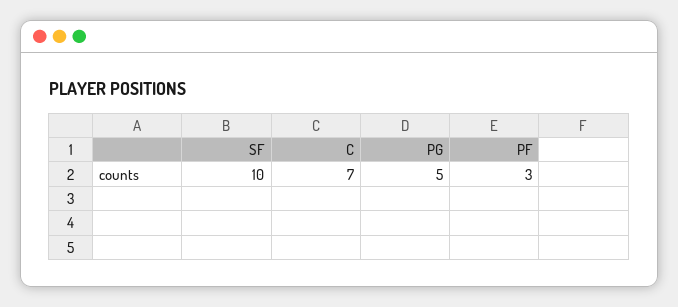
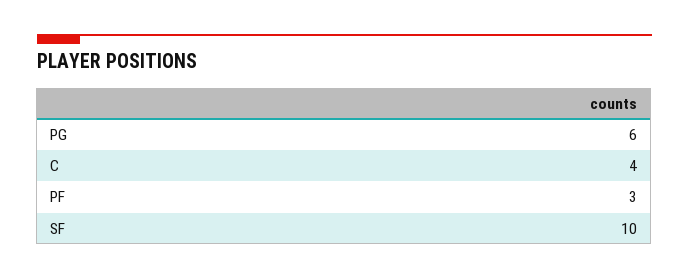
  {
    "SF": 10,
-   "C": 7,
+   "C": 4,
-   "PG": 5,
+   "PG": 6,
    "PF": 3
  }

